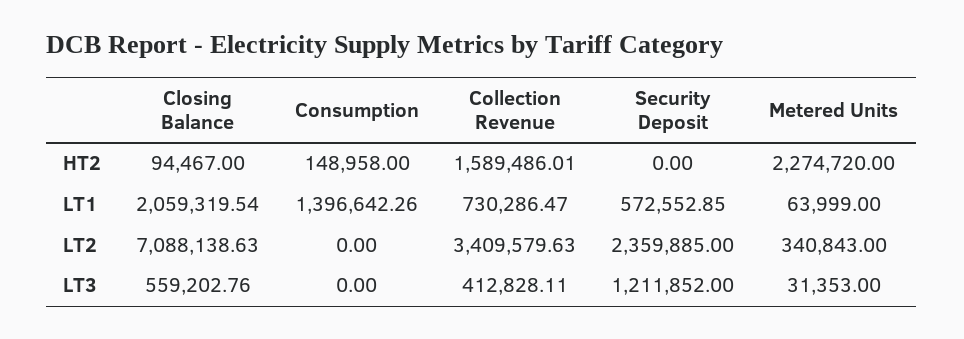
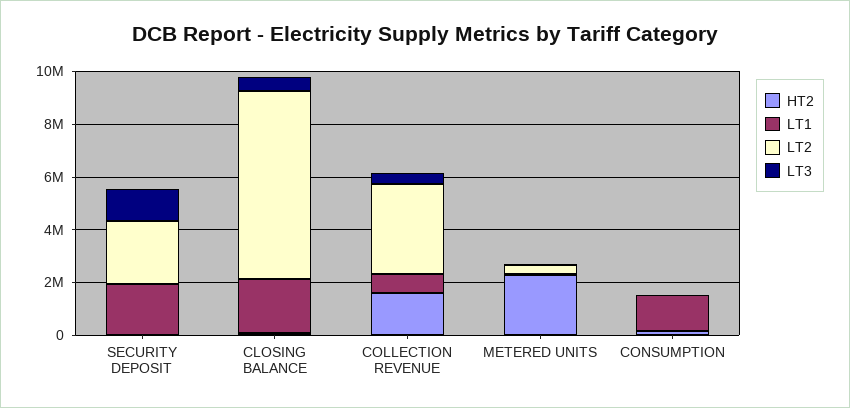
  {
    "HT2": {
      "Closing Balance": 94467,
      "Consumption": 148958,
      "Collection Revenue": 1589486.01,
      "Security Deposit": 0,
      "Metered Units": 2274720
    },
    "LT1": {
      "Closing Balance": 2059319.54,
      "Consumption": 1396642.26,
      "Collection Revenue": 730286.47,
-     "Security Deposit": 572552.85,
+     "Security Deposit": 2000000,
      "Metered Units": 63999
    },
    "LT2": {
      "Closing Balance": 7088138.63,
      "Consumption": 0,
      "Collection Revenue": 3409579.63,
      "Security Deposit": 2359885,
      "Metered Units": 340843
    },
    "LT3": {
      "Closing Balance": 559202.76,
      "Consumption": 0,
      "Collection Revenue": 412828.11,
      "Security Deposit": 1211852,
      "Metered Units": 31353
    }
  }

